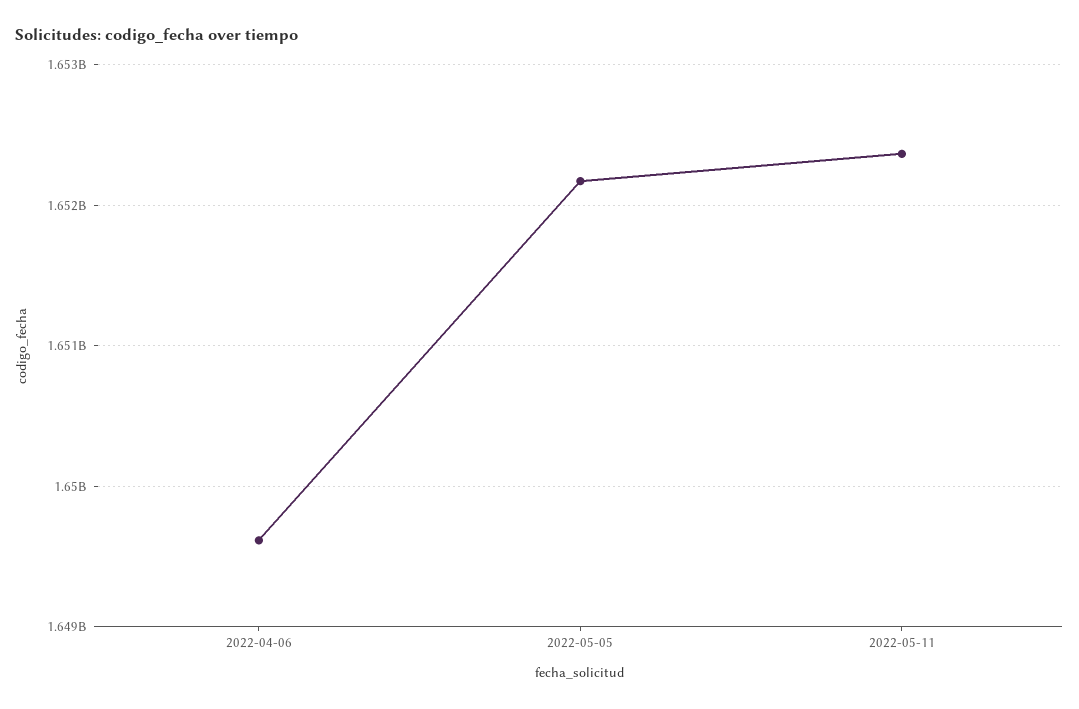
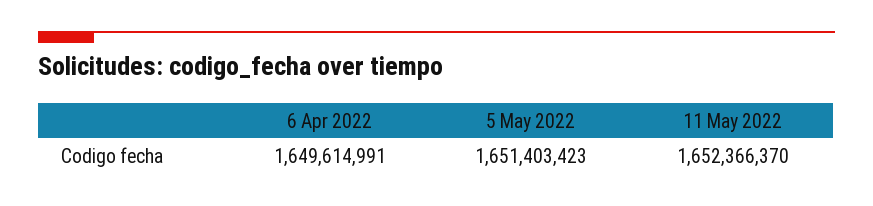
  {
    "2022-04-06": 1649614991,
-   "2022-05-05": 1652200000,
+   "2022-05-05": 1651403423,
    "2022-05-11": 1652366370
  }

